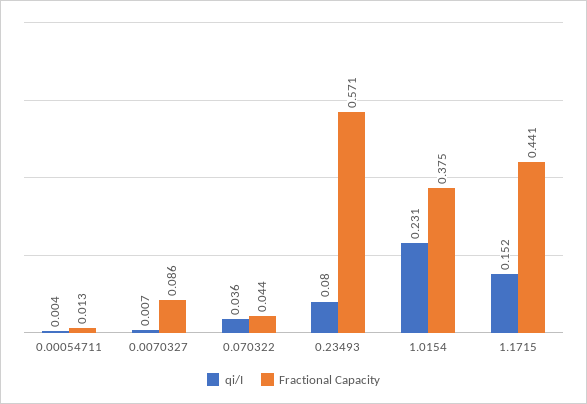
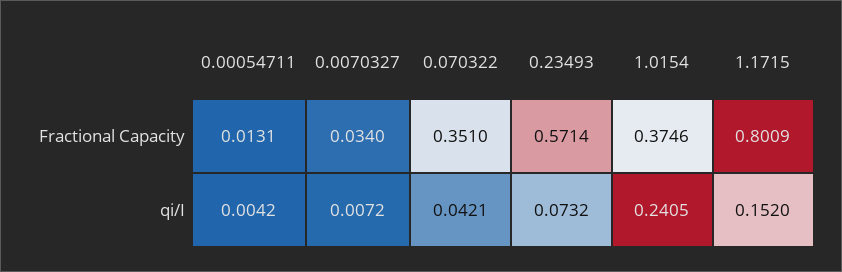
  {
    "qi/I": {
      "0.00054711": 0.0042,
      "0.0070327": 0.0072,
-     "0.070322": 0.036,
+     "0.070322": 0.0421,
-     "0.23493": 0.08,
+     "0.23493": 0.0732,
-     "1.0154": 0.231,
+     "1.0154": 0.2405,
      "1.1715": 0.152
    },
    "Fractional Capacity": {
      "0.00054711": 0.0131,
-     "0.0070327": 0.086,
+     "0.0070327": 0.034,
-     "0.070322": 0.044,
+     "0.070322": 0.351,
      "0.23493": 0.5714,
      "1.0154": 0.3746,
-     "1.1715": 0.441
+     "1.1715": 0.8009
    }
  }

